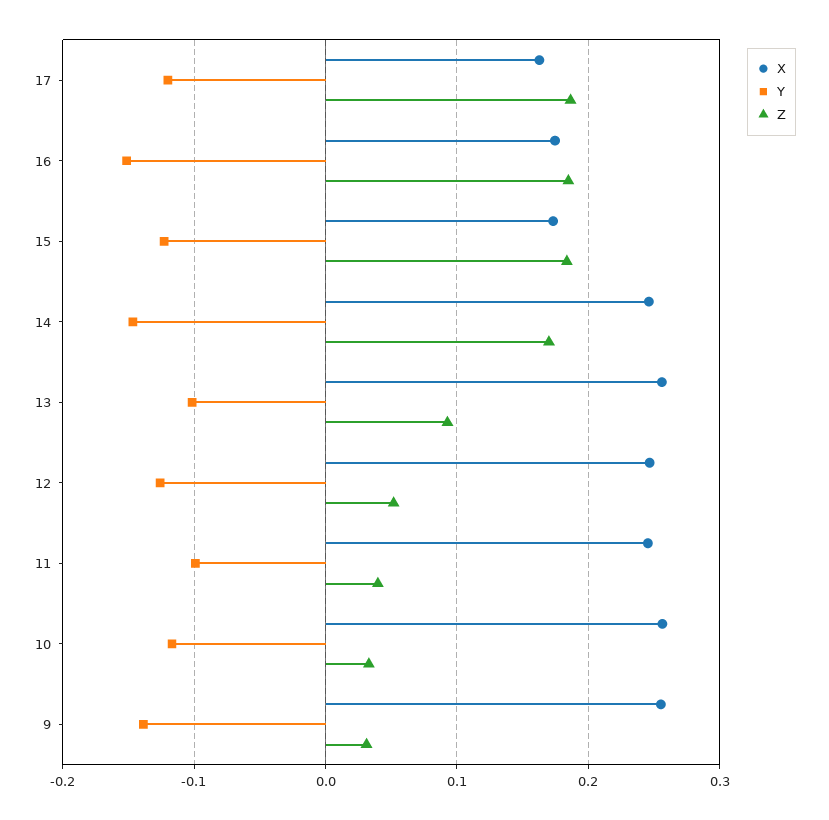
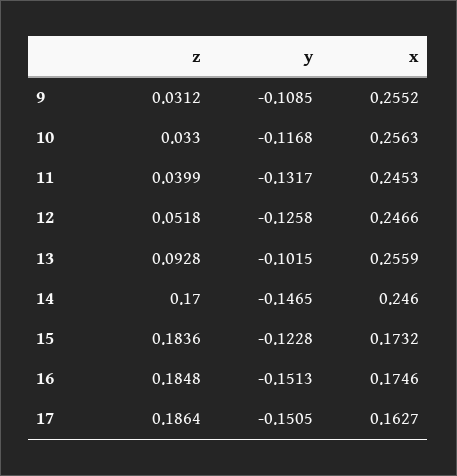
  {
    "X": {
      "17": 0.1627,
      "16": 0.1746,
      "15": 0.1732,
      "14": 0.246,
      "13": 0.2559,
      "12": 0.2466,
      "11": 0.2453,
      "10": 0.2563,
      "9": 0.2552
    },
    "Y": {
-     "17": -0.12,
+     "17": -0.1505,
      "16": -0.1513,
      "15": -0.1228,
      "14": -0.1465,
      "13": -0.1015,
      "12": -0.1258,
-     "11": -0.1,
+     "11": -0.1317,
      "10": -0.1168,
-     "9": -0.14
+     "9": -0.1085
    },
    "Z": {
      "17": 0.1864,
      "16": 0.1848,
      "15": 0.1836,
      "14": 0.17,
      "13": 0.0928,
      "12": 0.0518,
      "11": 0.0399,
      "10": 0.033,
      "9": 0.0312
    }
  }

